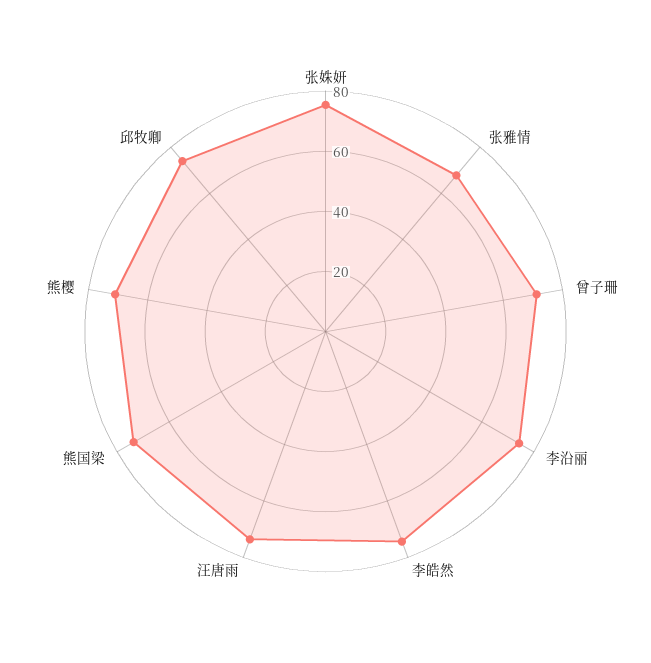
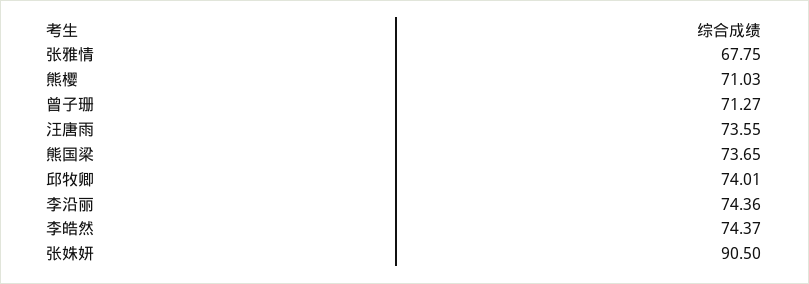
  {
-   "张姝妍": 75,
+   "张姝妍": 90.5,
    "张雅情": 67.75,
    "曾子珊": 71.27,
    "李沿丽": 74.36,
    "李皓然": 74.37,
    "汪唐雨": 73.55,
    "熊国梁": 73.65,
    "熊樱": 71.03,
    "邱牧卿": 74.01
  }

